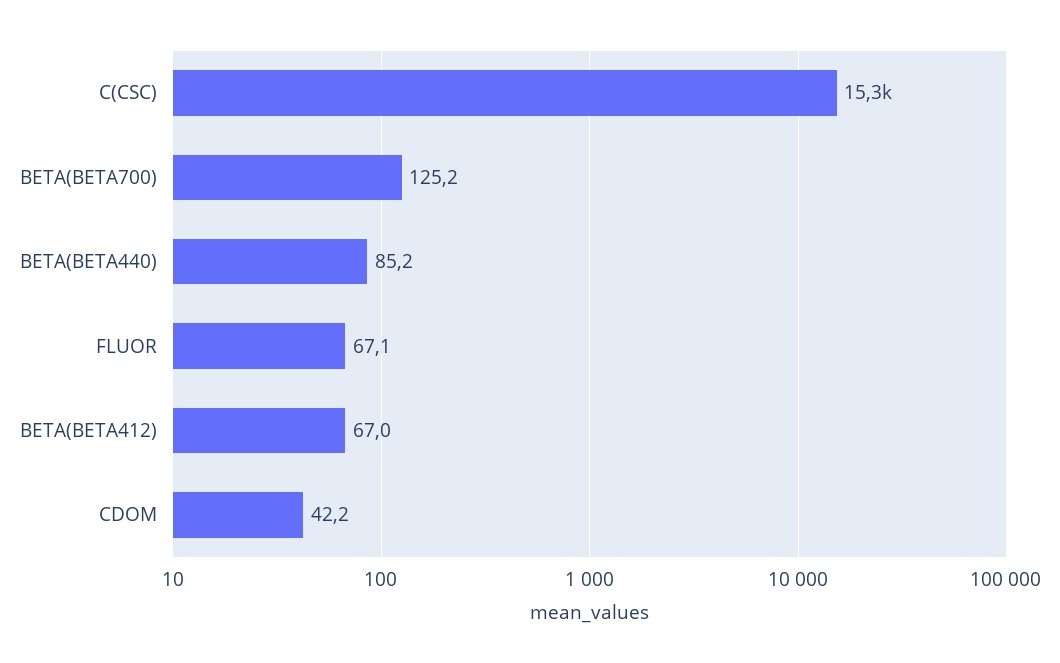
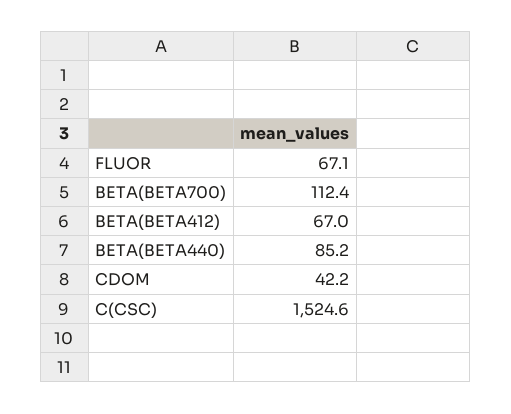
  {
-   "C(CSC)": 15300,
+   "C(CSC)": 1524.6,
-   "BETA(BETA700)": 125.2,
+   "BETA(BETA700)": 112.4,
    "BETA(BETA440)": 85.2,
    "FLUOR": 67.1,
    "BETA(BETA412)": 67,
    "CDOM": 42.2
  }

